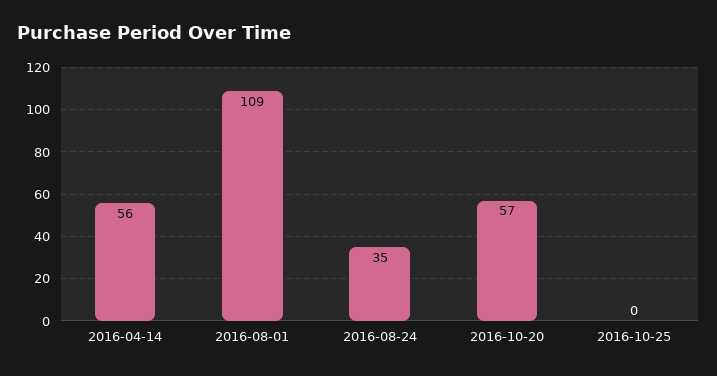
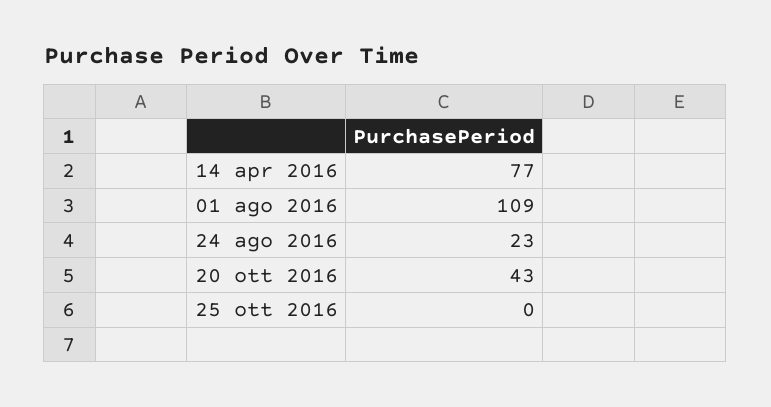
  {
-   "2016-04-14": 56,
+   "2016-04-14": 77,
    "2016-08-01": 109,
-   "2016-08-24": 35,
+   "2016-08-24": 23,
-   "2016-10-20": 57,
+   "2016-10-20": 43,
    "2016-10-25": 0
  }

